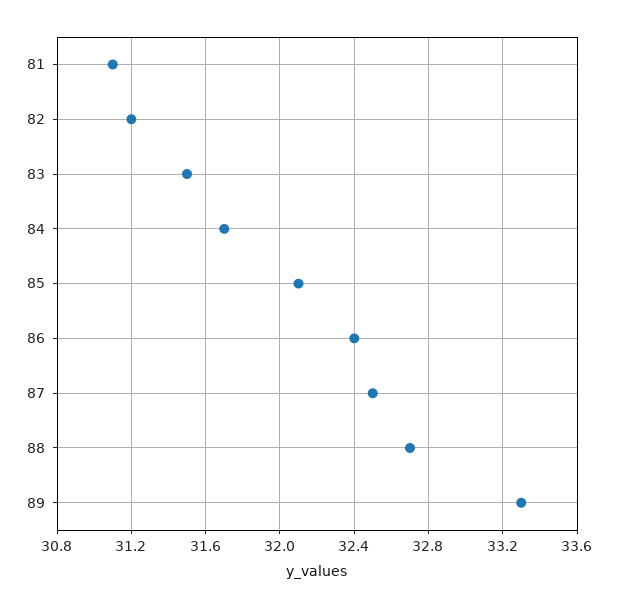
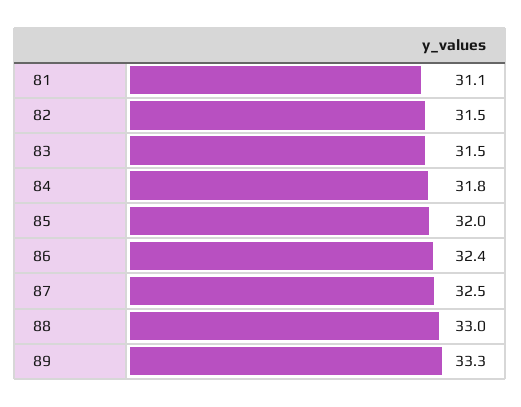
  {
    "81": 31.1,
-   "82": 31.2,
+   "82": 31.5,
    "83": 31.5,
-   "84": 31.7,
+   "84": 31.8,
-   "85": 32.1,
+   "85": 32,
    "86": 32.4,
    "87": 32.5,
-   "88": 32.7,
+   "88": 33,
    "89": 33.3
  }

